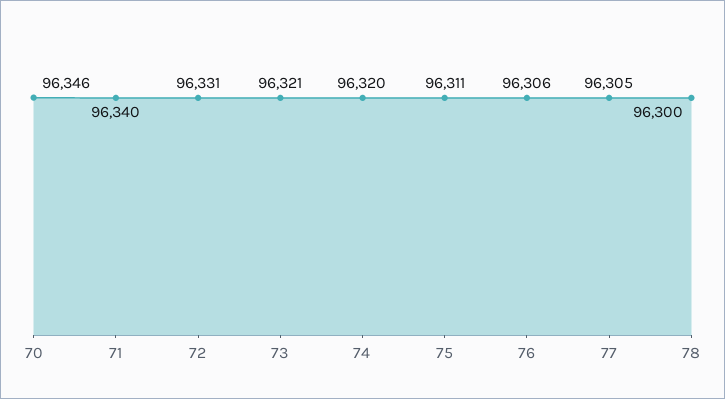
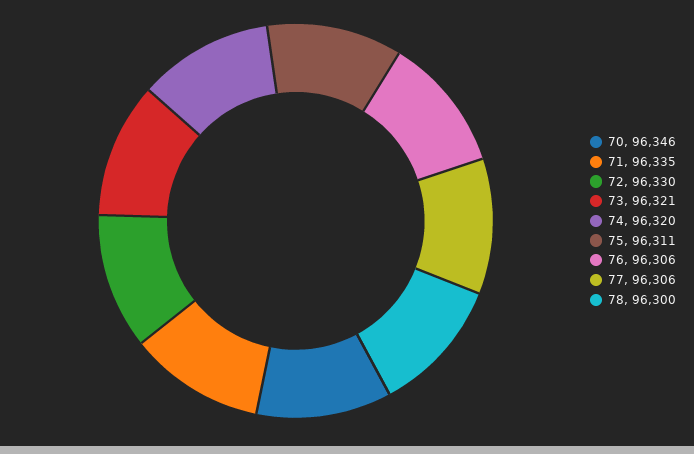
  {
    "70": 96346,
-   "71": 96340,
+   "71": 96335,
-   "72": 96331,
+   "72": 96330,
    "73": 96321,
    "74": 96320,
    "75": 96311,
    "76": 96306,
-   "77": 96305,
+   "77": 96306,
    "78": 96300
  }

